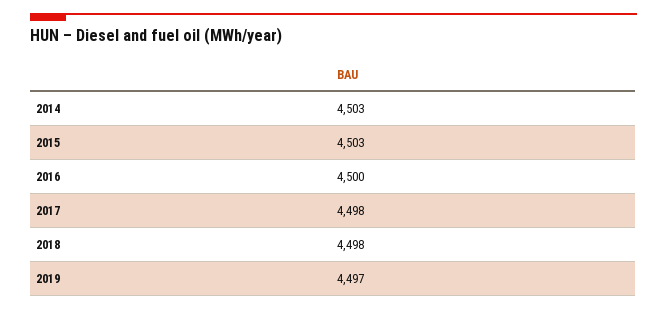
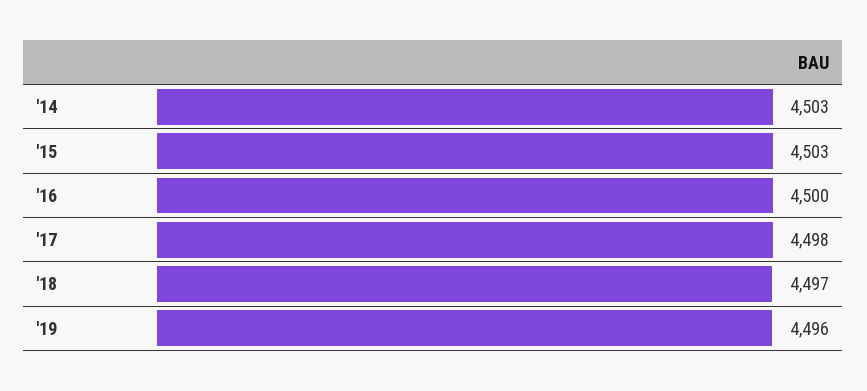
  {
    "2014": 4503,
    "2015": 4503,
    "2016": 4500,
    "2017": 4498,
-   "2018": 4498,
+   "2018": 4497,
-   "2019": 4497
+   "2019": 4496
  }

